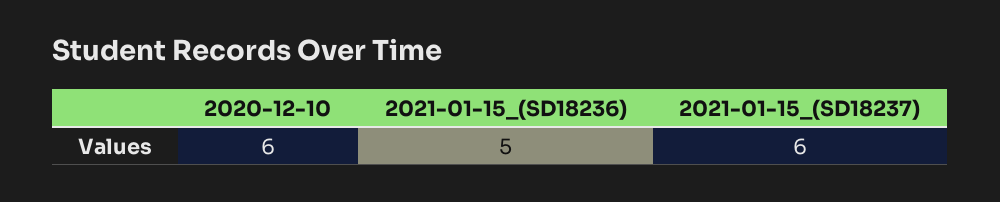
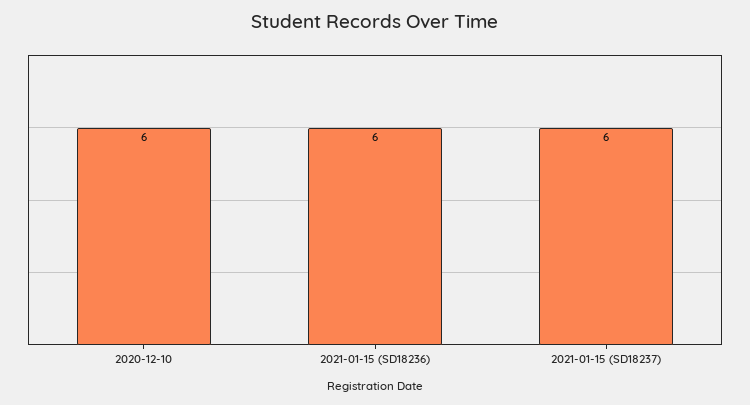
  {
    "2020-12-10": 6,
-   "2021-01-15_(SD18236)": 5,
+   "2021-01-15_(SD18236)": 6,
    "2021-01-15_(SD18237)": 6
  }

